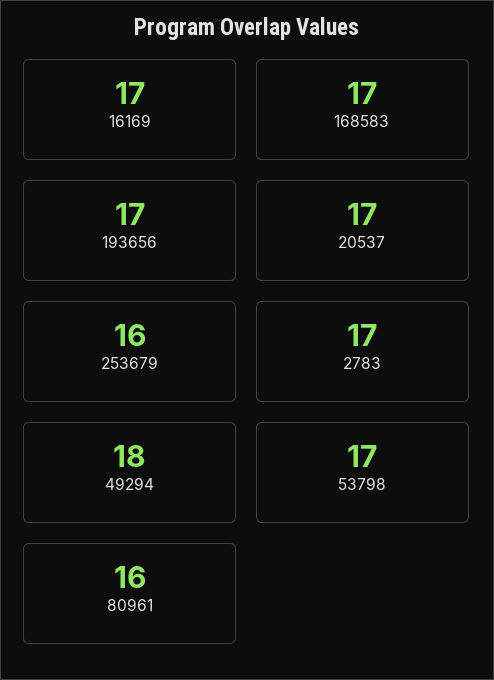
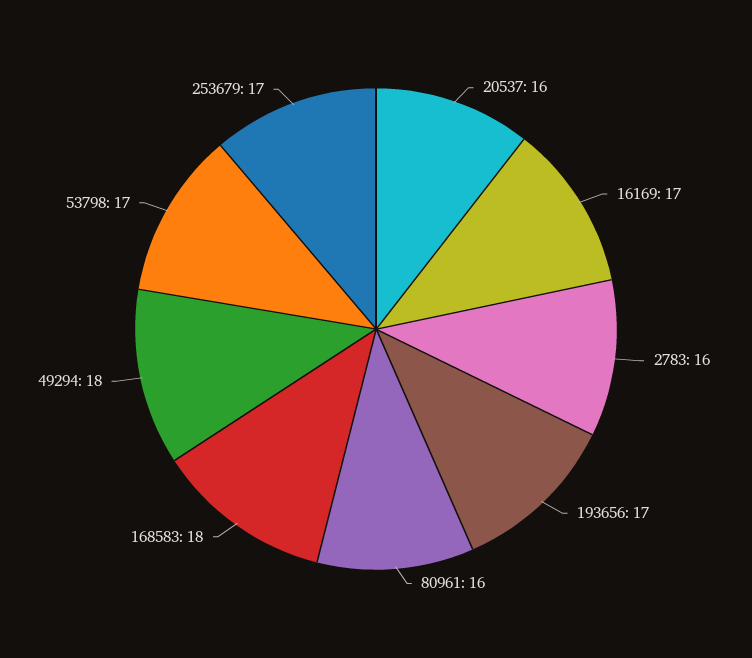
  {
    "16169": 17,
-   "168583": 17,
+   "168583": 18,
    "193656": 17,
-   "20537": 17,
+   "20537": 16,
-   "253679": 16,
+   "253679": 17,
-   "2783": 17,
+   "2783": 16,
    "49294": 18,
    "53798": 17,
    "80961": 16
  }

